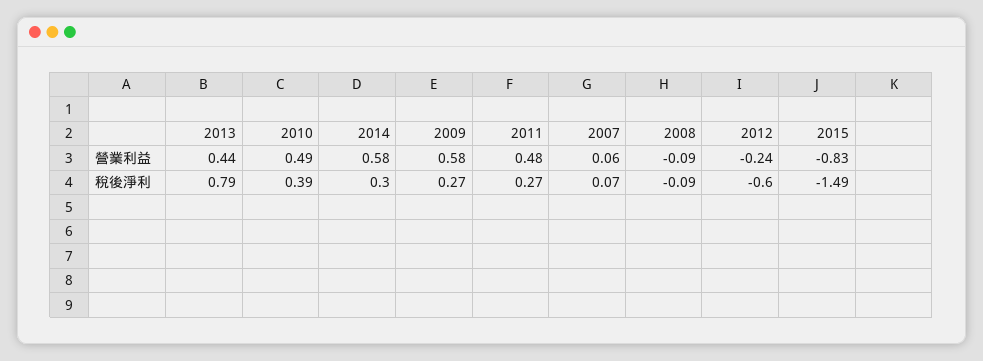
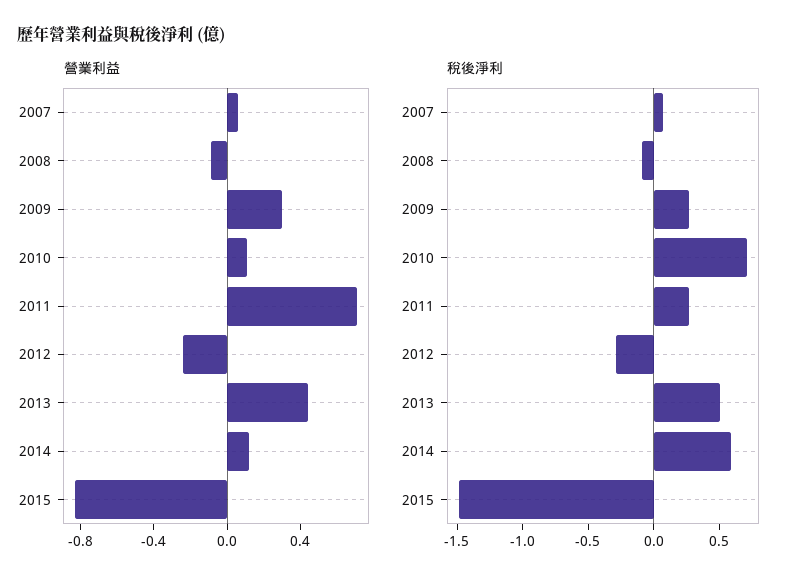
  {
    "營業利益": {
      "2013": 0.44,
-     "2010": 0.49,
+     "2010": 0.1,
-     "2014": 0.58,
+     "2014": 0.1,
-     "2009": 0.58,
+     "2009": 0.3,
-     "2011": 0.48,
+     "2011": 0.7,
      "2007": 0.06,
      "2008": -0.09,
      "2012": -0.24,
      "2015": -0.83
    },
    "稅後淨利": {
-     "2013": 0.79,
+     "2013": 0.5,
-     "2010": 0.39,
+     "2010": 0.7,
-     "2014": 0.3,
+     "2014": 0.6,
      "2009": 0.27,
      "2011": 0.27,
      "2007": 0.07,
      "2008": -0.09,
-     "2012": -0.6,
+     "2012": -0.3,
      "2015": -1.49
    }
  }

